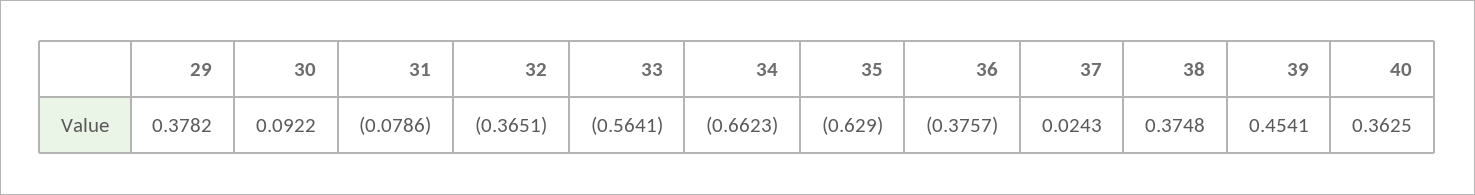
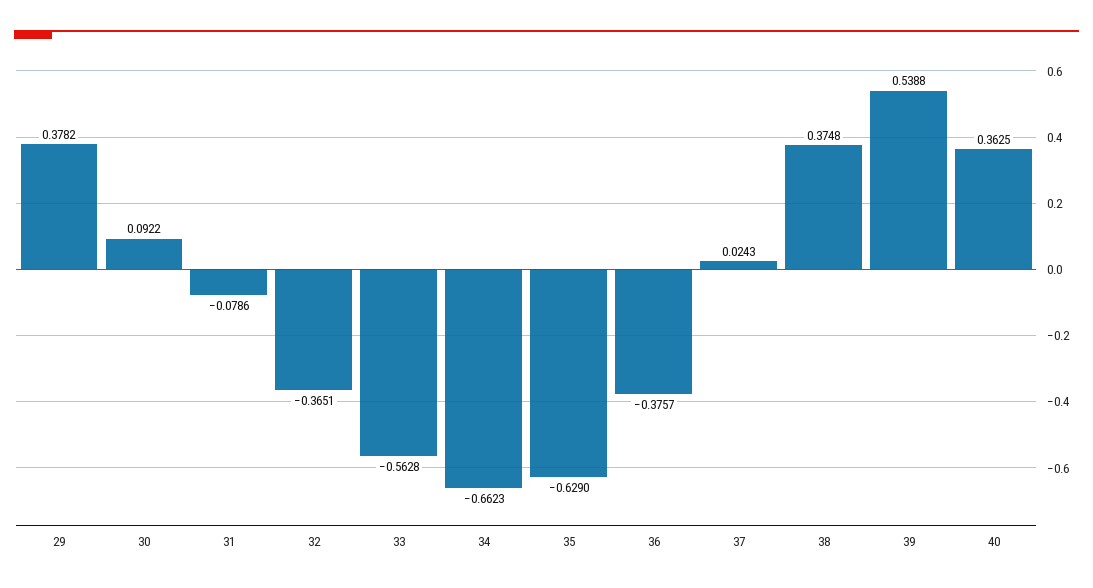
  {
    "29": 0.3782,
    "30": 0.0922,
    "31": -0.0786,
    "32": -0.3651,
-   "33": -0.5641,
+   "33": -0.5628,
    "34": -0.6623,
    "35": -0.629,
    "36": -0.3757,
    "37": 0.0243,
    "38": 0.3748,
-   "39": 0.4541,
+   "39": 0.5388,
    "40": 0.3625
  }

